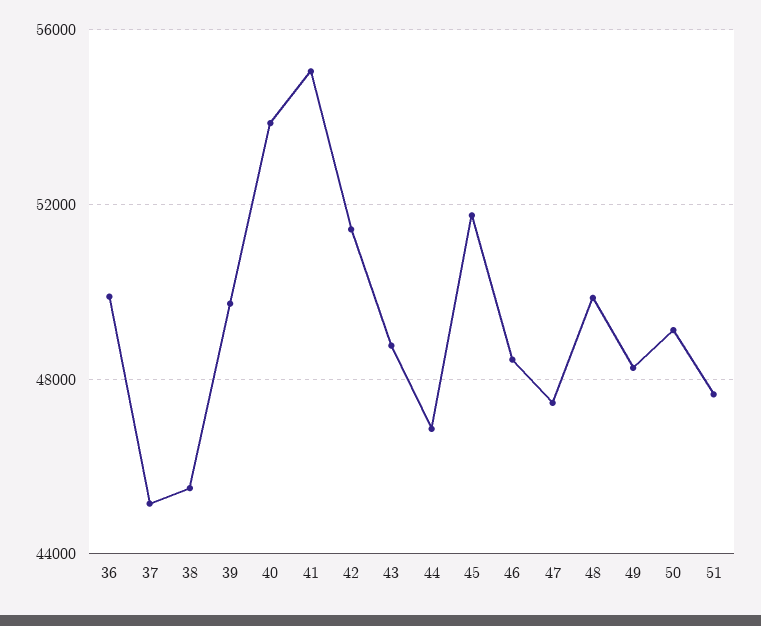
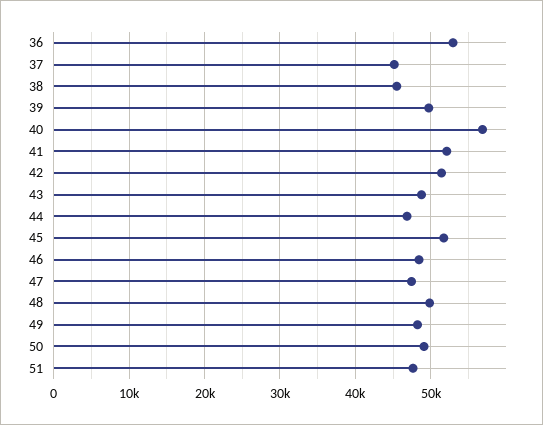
  {
-   "36": 50000,
+   "36": 53000,
    "37": 45000,
    "38": 45500,
    "39": 49500,
-   "40": 54000,
+   "40": 57000,
-   "41": 55000,
+   "41": 52000,
    "42": 51500,
    "43": 49000,
    "44": 47000,
    "45": 51500,
    "46": 48500,
    "47": 47500,
    "48": 50000,
    "49": 48500,
    "50": 49000,
    "51": 47500
  }

